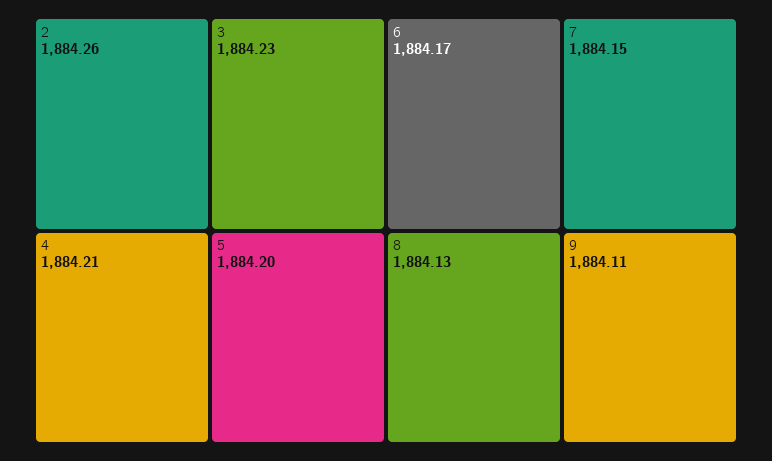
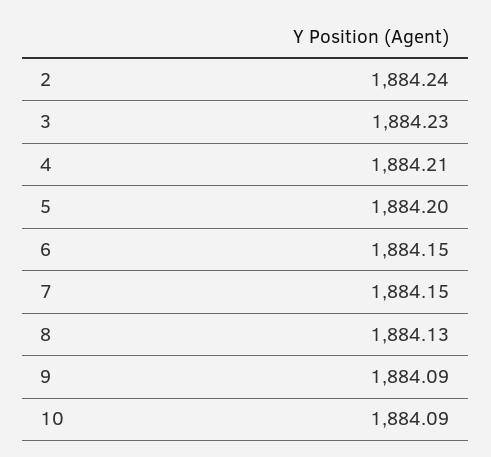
  {
-   "2": 1884.26,
+   "2": 1884.24,
    "3": 1884.23,
    "4": 1884.21,
    "5": 1884.2,
-   "6": 1884.17,
+   "6": 1884.15,
    "7": 1884.15,
    "8": 1884.13,
-   "9": 1884.11
+   "9": 1884.09,
+   "10": 1884.09
  }

